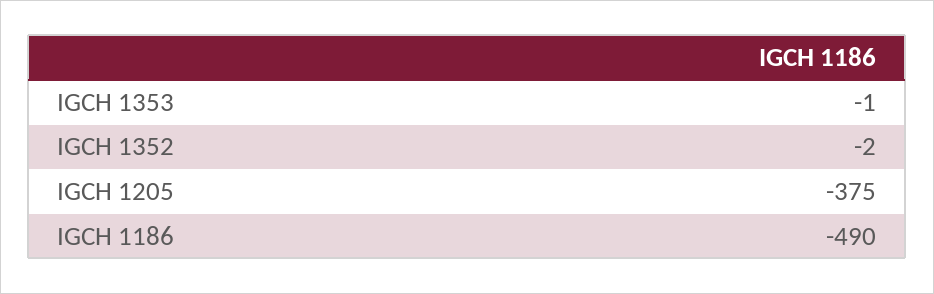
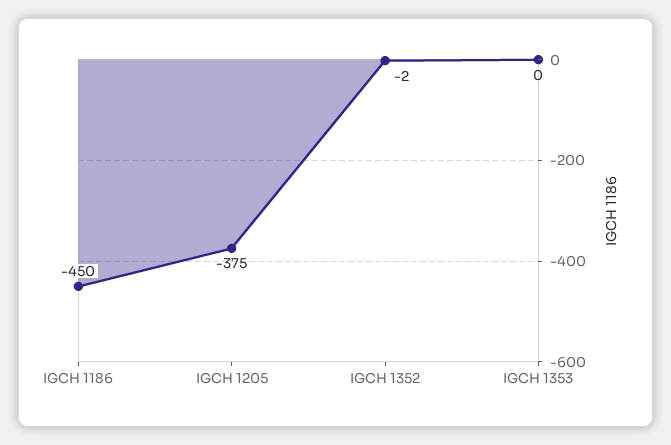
  {
-   "IGCH 1353": -1,
+   "IGCH 1353": 0,
    "IGCH 1352": -2,
    "IGCH 1205": -375,
-   "IGCH 1186": -490
+   "IGCH 1186": -450
  }

